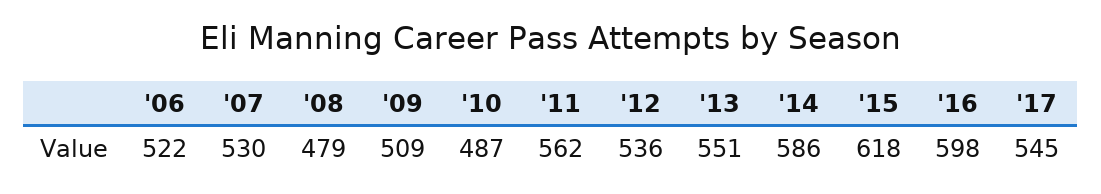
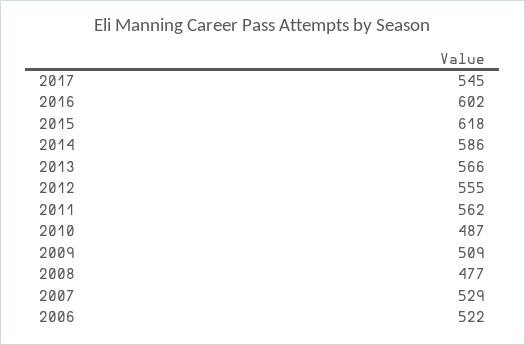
  {
    "'06": 522,
-   "'07": 530,
+   "'07": 529,
-   "'08": 479,
+   "'08": 477,
    "'09": 509,
    "'10": 487,
    "'11": 562,
-   "'12": 536,
+   "'12": 555,
-   "'13": 551,
+   "'13": 566,
    "'14": 586,
    "'15": 618,
-   "'16": 598,
+   "'16": 602,
    "'17": 545
  }

